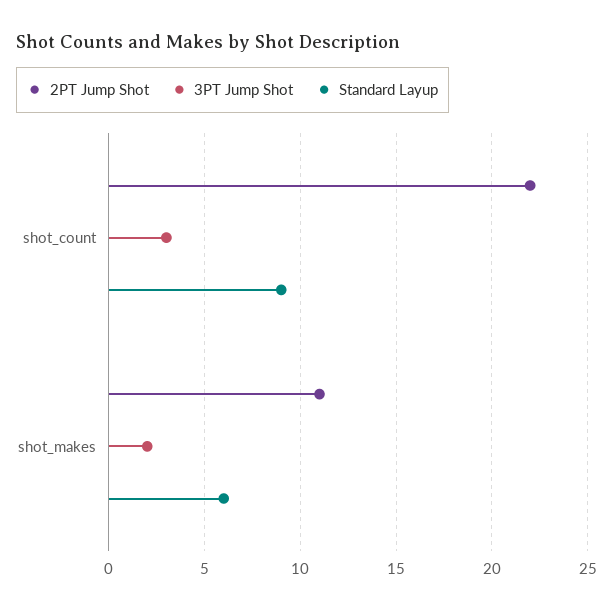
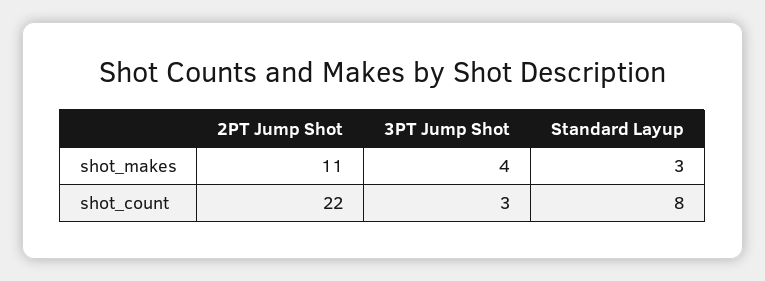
  {
    "2PT Jump Shot": {
      "shot_count": 22,
      "shot_makes": 11
    },
    "3PT Jump Shot": {
      "shot_count": 3,
-     "shot_makes": 2
+     "shot_makes": 4
    },
    "Standard Layup": {
-     "shot_count": 9,
+     "shot_count": 8,
-     "shot_makes": 6
+     "shot_makes": 3
    }
  }

